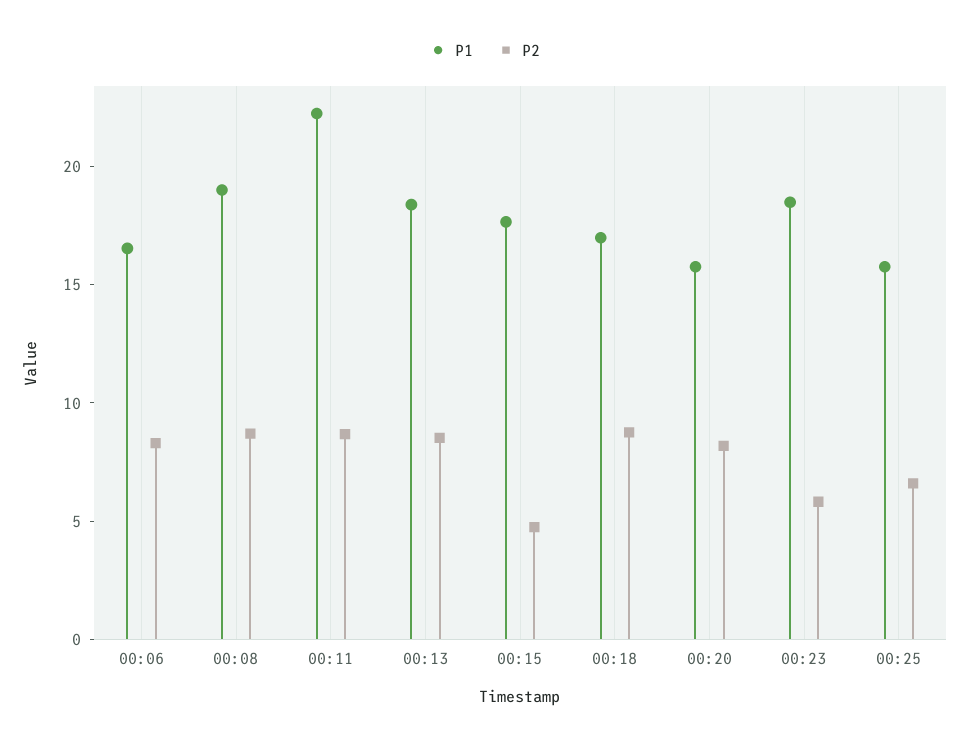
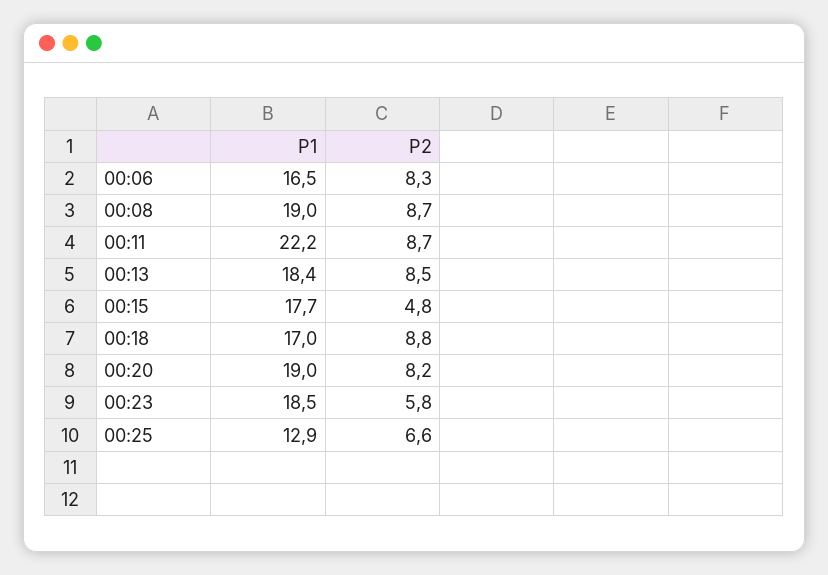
  {
    "P1": {
      "00:06": 16.5,
      "00:08": 19,
      "00:11": 22.2,
      "00:13": 18.4,
      "00:15": 17.7,
      "00:18": 17,
-     "00:20": 16,
+     "00:20": 19,
      "00:23": 18.5,
-     "00:25": 16
+     "00:25": 12.9
    },
    "P2": {
      "00:06": 8.3,
      "00:08": 8.7,
      "00:11": 8.7,
      "00:13": 8.5,
      "00:15": 4.8,
      "00:18": 8.8,
      "00:20": 8.2,
      "00:23": 5.8,
      "00:25": 6.6
    }
  }

